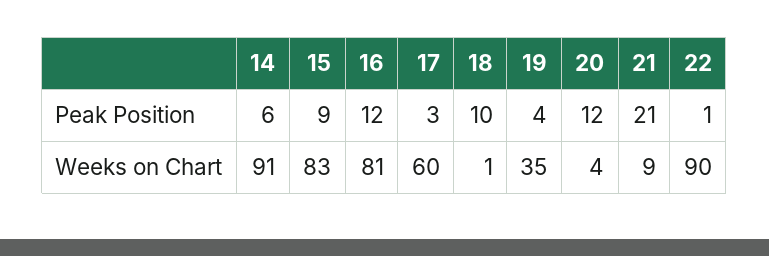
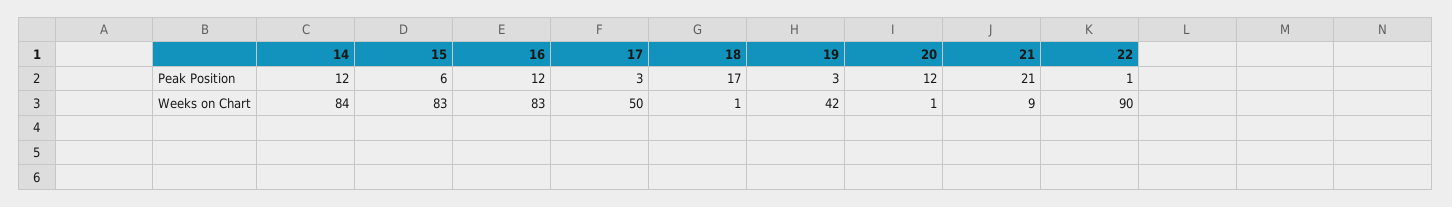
  {
    "14": {
-     "Peak Position": 6,
+     "Peak Position": 12,
-     "Weeks on Chart": 91
+     "Weeks on Chart": 84
    },
    "15": {
-     "Peak Position": 9,
+     "Peak Position": 6,
      "Weeks on Chart": 83
    },
    "16": {
      "Peak Position": 12,
-     "Weeks on Chart": 81
+     "Weeks on Chart": 83
    },
    "17": {
      "Peak Position": 3,
-     "Weeks on Chart": 60
+     "Weeks on Chart": 50
    },
    "18": {
-     "Peak Position": 10,
+     "Peak Position": 17,
      "Weeks on Chart": 1
    },
    "19": {
-     "Peak Position": 4,
+     "Peak Position": 3,
-     "Weeks on Chart": 35
+     "Weeks on Chart": 42
    },
    "20": {
      "Peak Position": 12,
-     "Weeks on Chart": 4
+     "Weeks on Chart": 1
    },
    "21": {
      "Peak Position": 21,
      "Weeks on Chart": 9
    },
    "22": {
      "Peak Position": 1,
      "Weeks on Chart": 90
    }
  }

